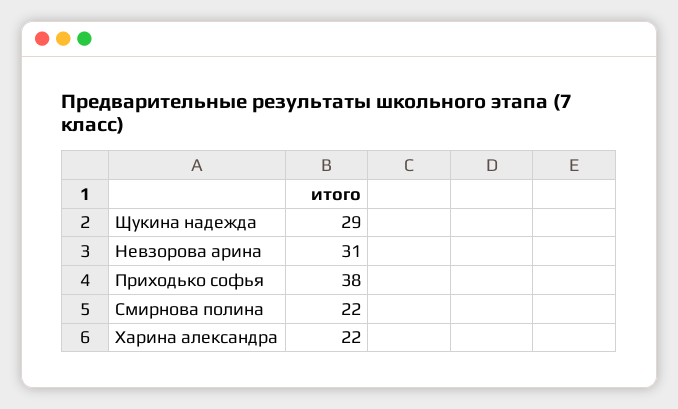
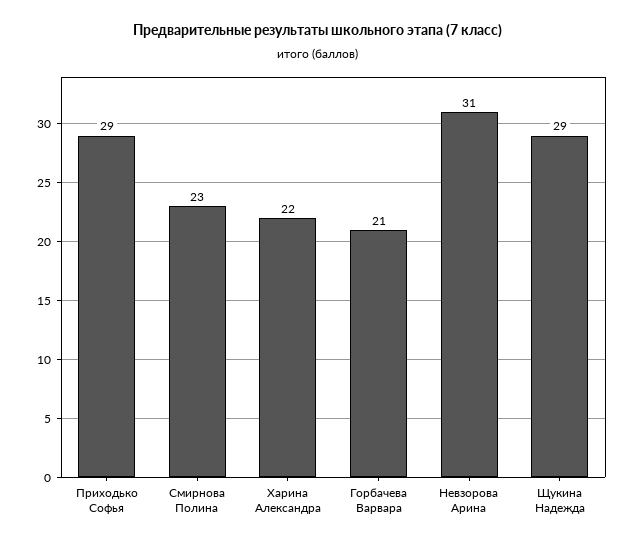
  {
    "Щукина надежда": 29,
    "Невзорова арина": 31,
-   "Приходько софья": 38,
+   "Приходько софья": 29,
-   "Смирнова полина": 22,
+   "Смирнова полина": 23,
-   "Харина александра": 22
+   "Харина александра": 22,
+   "Горбачева Варвара": 21
  }

